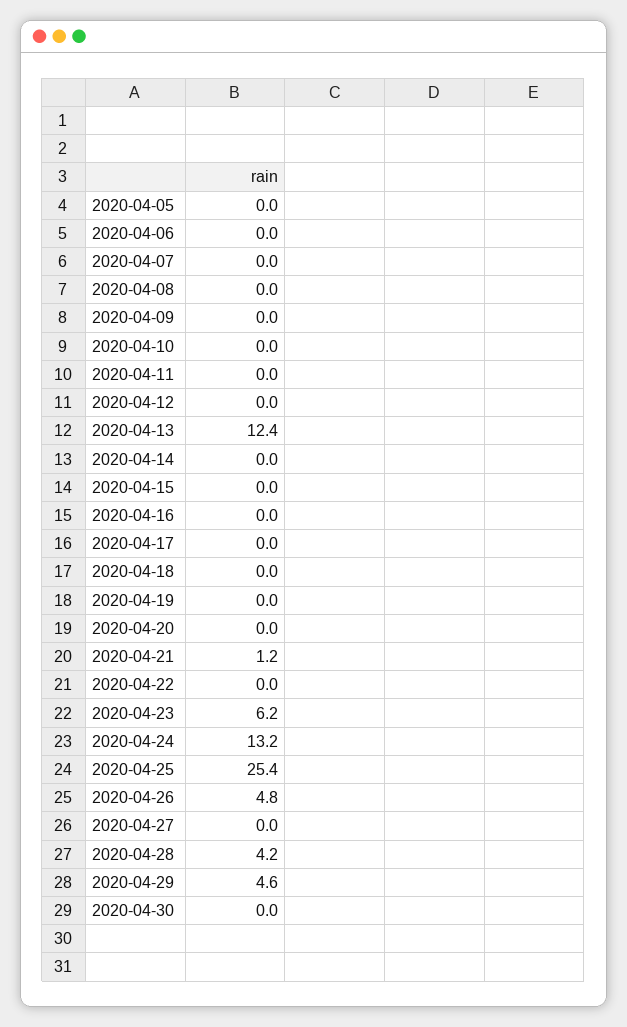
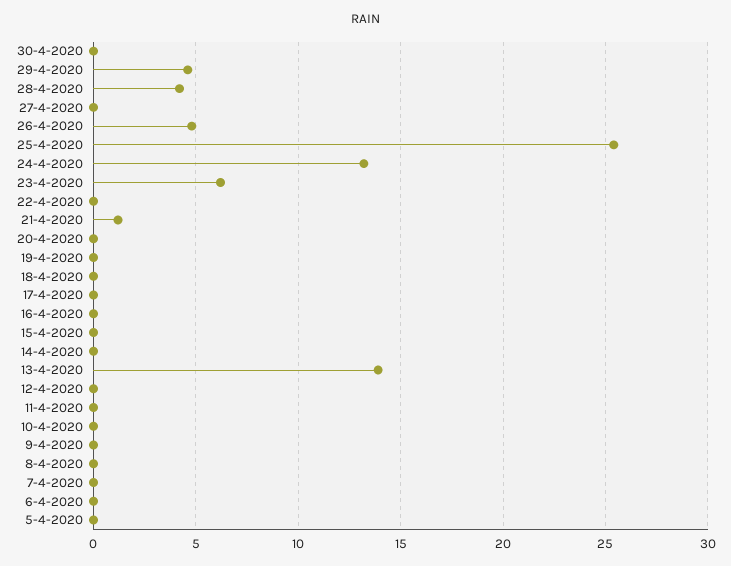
  {
    "2020-04-05": 0,
    "2020-04-06": 0,
    "2020-04-07": 0,
    "2020-04-08": 0,
    "2020-04-09": 0,
    "2020-04-10": 0,
    "2020-04-11": 0,
    "2020-04-12": 0,
-   "2020-04-13": 12.4,
+   "2020-04-13": 14,
    "2020-04-14": 0,
    "2020-04-15": 0,
    "2020-04-16": 0,
    "2020-04-17": 0,
    "2020-04-18": 0,
    "2020-04-19": 0,
    "2020-04-20": 0,
    "2020-04-21": 1.2,
    "2020-04-22": 0,
    "2020-04-23": 6.2,
    "2020-04-24": 13.2,
    "2020-04-25": 25.4,
    "2020-04-26": 4.8,
    "2020-04-27": 0,
    "2020-04-28": 4.2,
    "2020-04-29": 4.6,
    "2020-04-30": 0
  }

